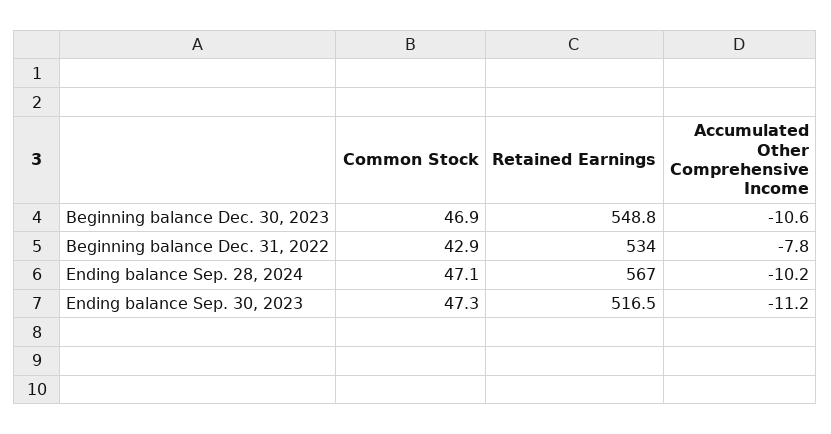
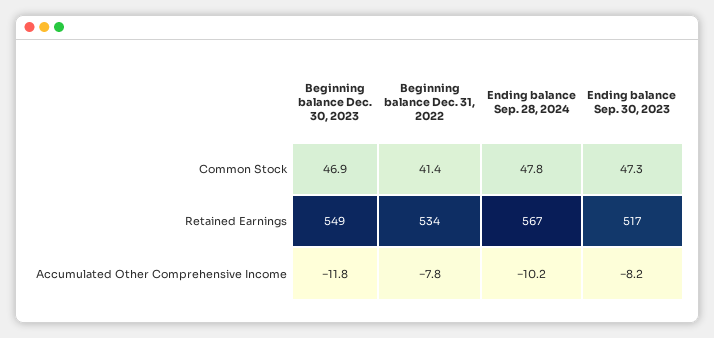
  {
    "Common Stock": {
      "Beginning balance Dec. 30, 2023": 46.9,
-     "Beginning balance Dec. 31, 2022": 42.9,
+     "Beginning balance Dec. 31, 2022": 41.4,
-     "Ending balance Sep. 28, 2024": 47.1,
+     "Ending balance Sep. 28, 2024": 47.8,
      "Ending balance Sep. 30, 2023": 47.3
    },
    "Retained Earnings": {
      "Beginning balance Dec. 30, 2023": 548.8,
      "Beginning balance Dec. 31, 2022": 534,
      "Ending balance Sep. 28, 2024": 567,
      "Ending balance Sep. 30, 2023": 516.5
    },
    "Accumulated Other Comprehensive Income": {
-     "Beginning balance Dec. 30, 2023": -10.6,
+     "Beginning balance Dec. 30, 2023": -11.8,
      "Beginning balance Dec. 31, 2022": -7.8,
      "Ending balance Sep. 28, 2024": -10.2,
-     "Ending balance Sep. 30, 2023": -11.2
+     "Ending balance Sep. 30, 2023": -8.2
    }
  }

